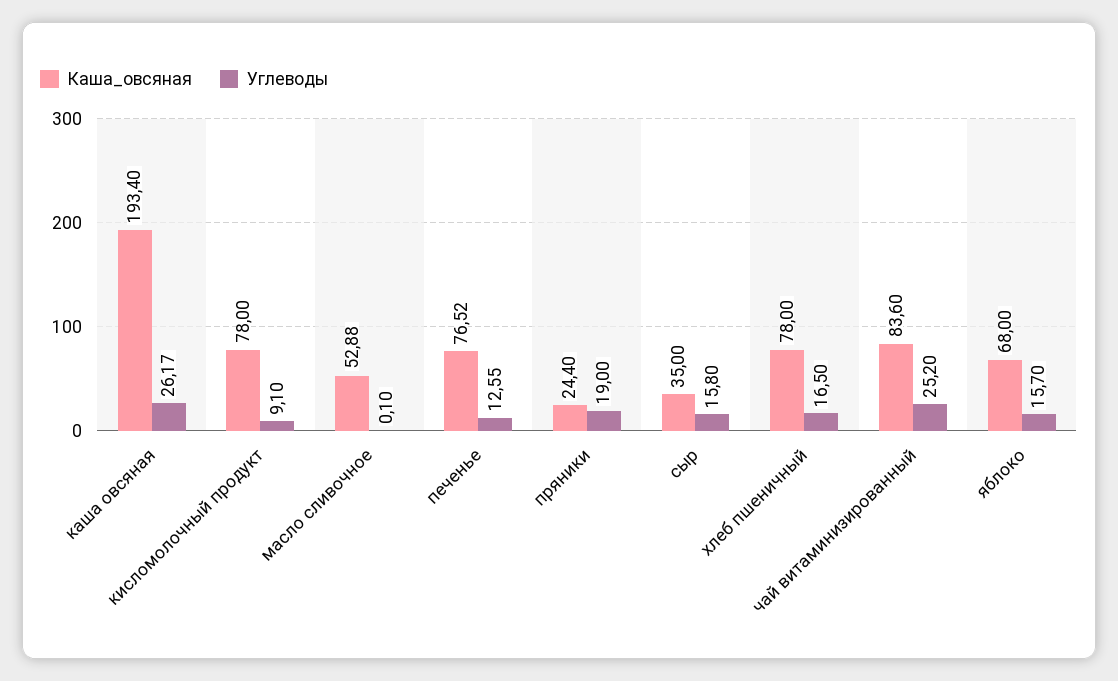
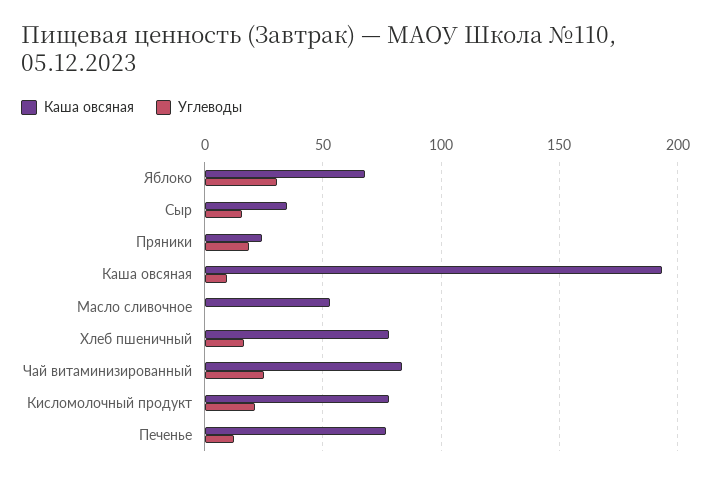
  {
    "Каша_овсяная": {
      "каша овсяная": 193.4,
      "кисломолочный продукт": 78,
      "масло сливочное": 52.88,
      "печенье": 76.52,
      "пряники": 24.4,
      "сыр": 35,
      "хлеб пшеничный": 78,
      "чай витаминизированный": 83.6,
      "яблоко": 68
    },
    "Углеводы": {
-     "каша овсяная": 26.17,
+     "каша овсяная": 10,
-     "кисломолочный продукт": 9.1,
+     "кисломолочный продукт": 20,
      "масло сливочное": 0.1,
      "печенье": 12.55,
      "пряники": 19,
      "сыр": 15.8,
      "хлеб пшеничный": 16.5,
      "чай витаминизированный": 25.2,
-     "яблоко": 15.7
+     "яблоко": 30
    }
  }

